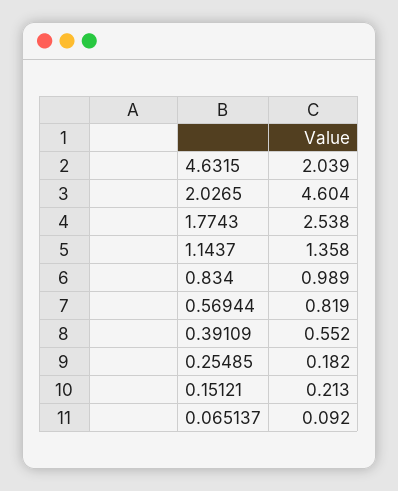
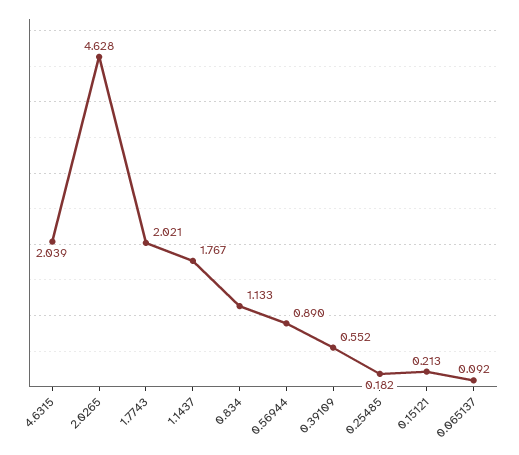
  {
    "4.6315": 2.039,
-   "2.0265": 4.604,
+   "2.0265": 4.628,
-   "1.7743": 2.538,
+   "1.7743": 2.021,
-   "1.1437": 1.358,
+   "1.1437": 1.767,
-   "0.834": 0.989,
+   "0.834": 1.133,
-   "0.56944": 0.819,
+   "0.56944": 0.89,
    "0.39109": 0.552,
    "0.25485": 0.182,
    "0.15121": 0.213,
    "0.065137": 0.092
  }

